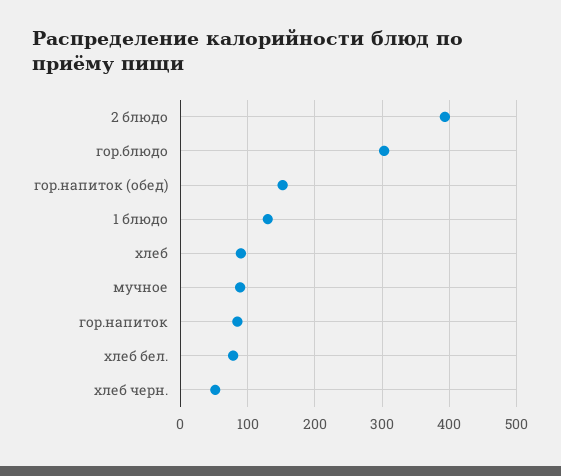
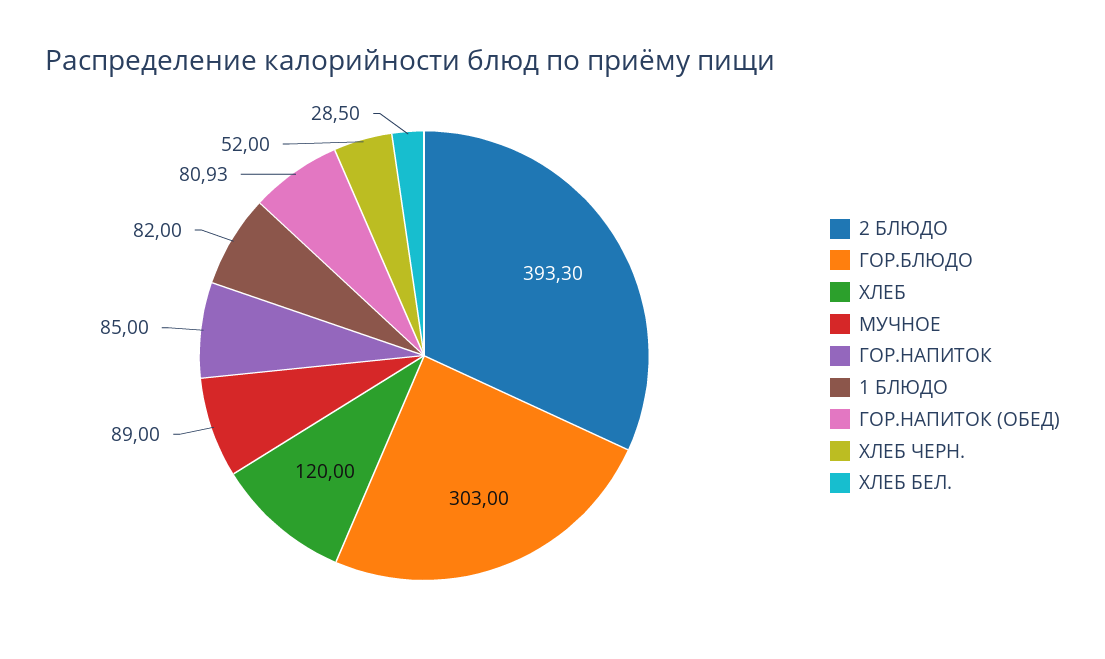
  {
    "2 блюдо": 393.3,
    "гор.блюдо": 303,
-   "гор.напиток (обед)": 150,
+   "гор.напиток (обед)": 80.93,
-   "1 блюдо": 130,
+   "1 блюдо": 82,
-   "хлеб": 90,
+   "хлеб": 120,
    "мучное": 89,
    "гор.напиток": 85,
-   "хлеб бел.": 80,
+   "хлеб бел.": 28.5,
    "хлеб черн.": 52
  }

